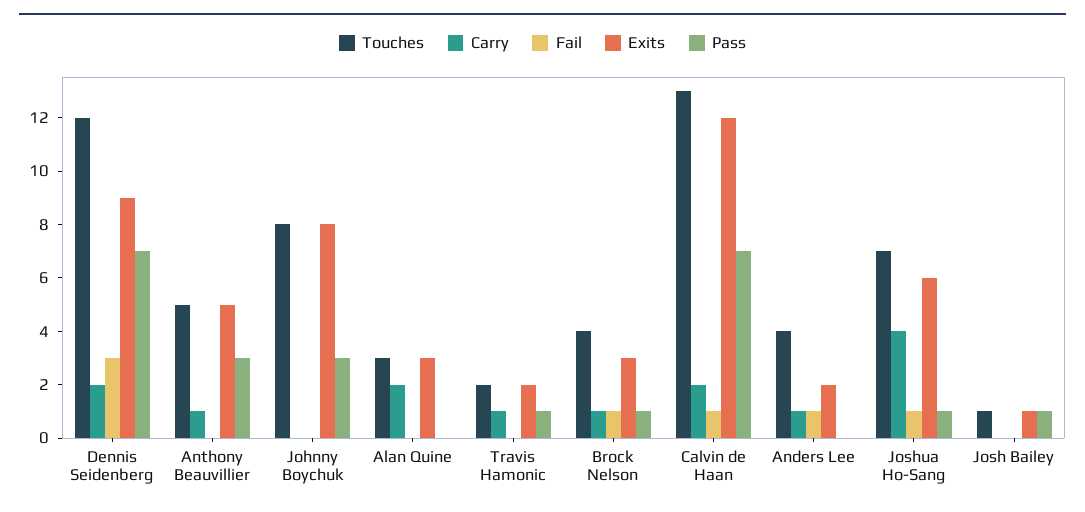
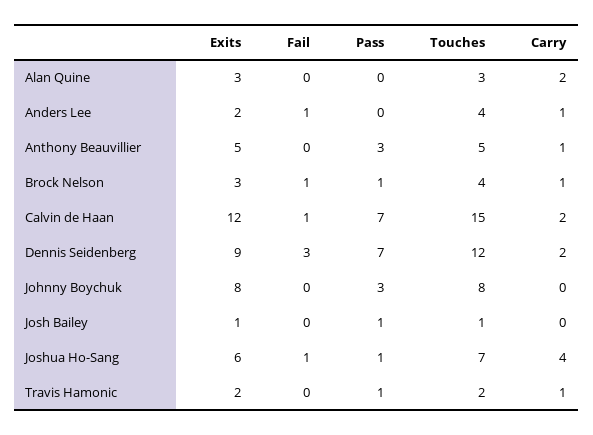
  {
    "Touches": {
      "Dennis Seidenberg": 12,
      "Anthony Beauvillier": 5,
      "Johnny Boychuk": 8,
      "Alan Quine": 3,
      "Travis Hamonic": 2,
      "Brock Nelson": 4,
-     "Calvin de Haan": 13,
+     "Calvin de Haan": 15,
      "Anders Lee": 4,
      "Joshua Ho-Sang": 7,
      "Josh Bailey": 1
    },
    "Carry": {
      "Dennis Seidenberg": 2,
      "Anthony Beauvillier": 1,
      "Johnny Boychuk": 0,
      "Alan Quine": 2,
      "Travis Hamonic": 1,
      "Brock Nelson": 1,
      "Calvin de Haan": 2,
      "Anders Lee": 1,
      "Joshua Ho-Sang": 4,
      "Josh Bailey": 0
    },
    "Fail": {
      "Dennis Seidenberg": 3,
      "Anthony Beauvillier": 0,
      "Johnny Boychuk": 0,
      "Alan Quine": 0,
      "Travis Hamonic": 0,
      "Brock Nelson": 1,
      "Calvin de Haan": 1,
      "Anders Lee": 1,
      "Joshua Ho-Sang": 1,
      "Josh Bailey": 0
    },
    "Exits": {
      "Dennis Seidenberg": 9,
      "Anthony Beauvillier": 5,
      "Johnny Boychuk": 8,
      "Alan Quine": 3,
      "Travis Hamonic": 2,
      "Brock Nelson": 3,
      "Calvin de Haan": 12,
      "Anders Lee": 2,
      "Joshua Ho-Sang": 6,
      "Josh Bailey": 1
    },
    "Pass": {
      "Dennis Seidenberg": 7,
      "Anthony Beauvillier": 3,
      "Johnny Boychuk": 3,
      "Alan Quine": 0,
      "Travis Hamonic": 1,
      "Brock Nelson": 1,
      "Calvin de Haan": 7,
      "Anders Lee": 0,
      "Joshua Ho-Sang": 1,
      "Josh Bailey": 1
    }
  }

